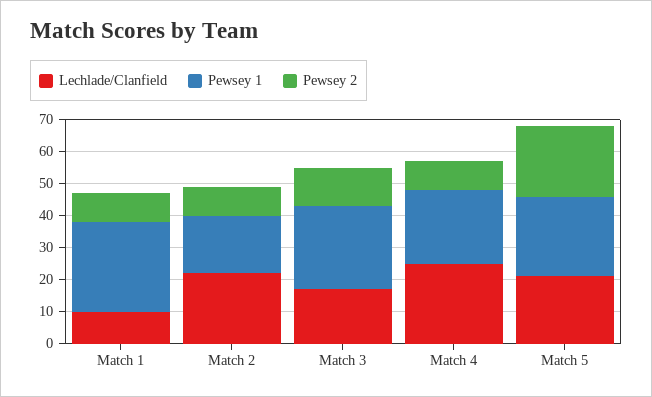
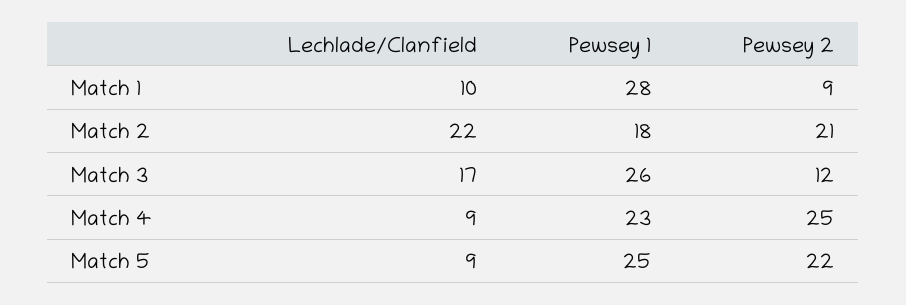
  {
    "Lechlade/Clanfield": {
      "Match 1": 10,
      "Match 2": 22,
      "Match 3": 17,
-     "Match 4": 25,
+     "Match 4": 9,
-     "Match 5": 20
+     "Match 5": 9
    },
    "Pewsey 1": {
      "Match 1": 28,
      "Match 2": 18,
      "Match 3": 26,
      "Match 4": 23,
      "Match 5": 25
    },
    "Pewsey 2": {
      "Match 1": 9,
-     "Match 2": 10,
+     "Match 2": 21,
      "Match 3": 12,
-     "Match 4": 10,
+     "Match 4": 25,
      "Match 5": 22
    }
  }

